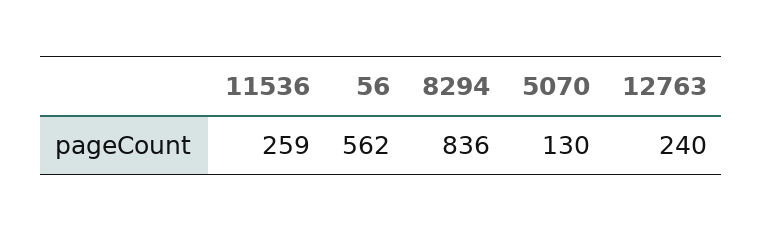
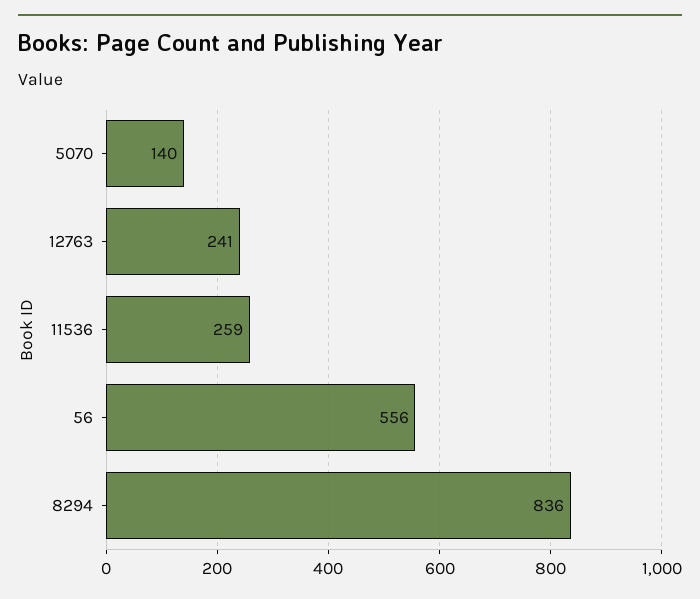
  {
    "11536": 259,
-   "56": 562,
+   "56": 556,
    "8294": 836,
-   "5070": 130,
+   "5070": 140,
-   "12763": 240
+   "12763": 241
  }

